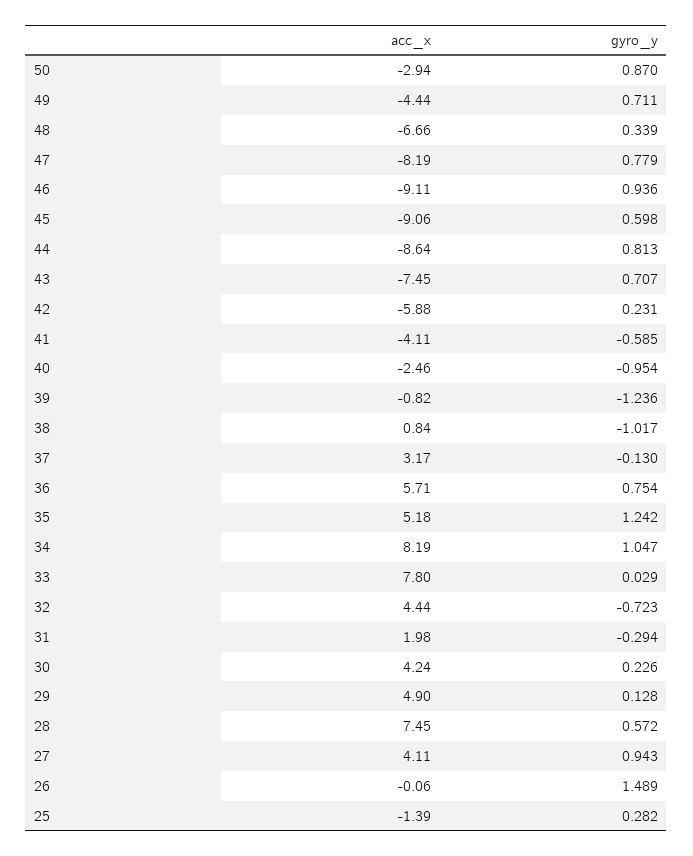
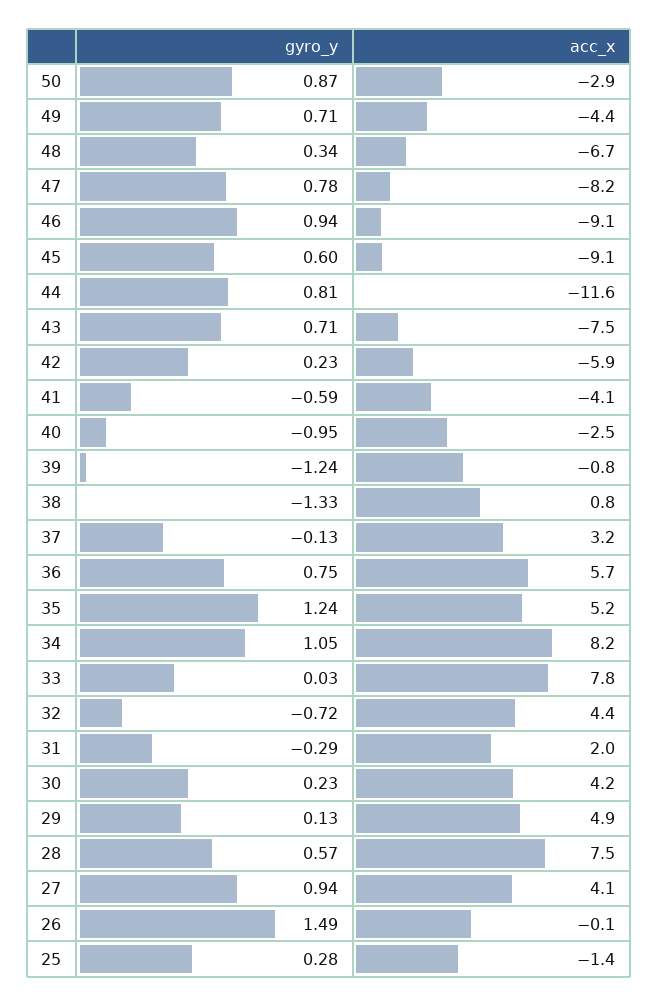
  {
    "acc_x": {
      "50": -2.94,
      "49": -4.44,
      "48": -6.66,
      "47": -8.19,
      "46": -9.11,
      "45": -9.06,
-     "44": -8.64,
+     "44": -11.6,
      "43": -7.45,
      "42": -5.88,
      "41": -4.11,
      "40": -2.46,
      "39": -0.82,
      "38": 0.84,
      "37": 3.17,
      "36": 5.71,
      "35": 5.18,
      "34": 8.19,
      "33": 7.8,
      "32": 4.44,
      "31": 1.98,
      "30": 4.24,
      "29": 4.9,
      "28": 7.45,
      "27": 4.11,
      "26": -0.06,
      "25": -1.39
    },
    "gyro_y": {
      "50": 0.87,
      "49": 0.711,
      "48": 0.339,
      "47": 0.779,
      "46": 0.936,
      "45": 0.598,
      "44": 0.813,
      "43": 0.707,
      "42": 0.231,
      "41": -0.585,
      "40": -0.954,
      "39": -1.236,
-     "38": -1.017,
+     "38": -1.33,
      "37": -0.13,
      "36": 0.754,
      "35": 1.242,
      "34": 1.047,
      "33": 0.029,
      "32": -0.723,
      "31": -0.294,
      "30": 0.226,
      "29": 0.128,
      "28": 0.572,
      "27": 0.943,
      "26": 1.489,
      "25": 0.282
    }
  }

